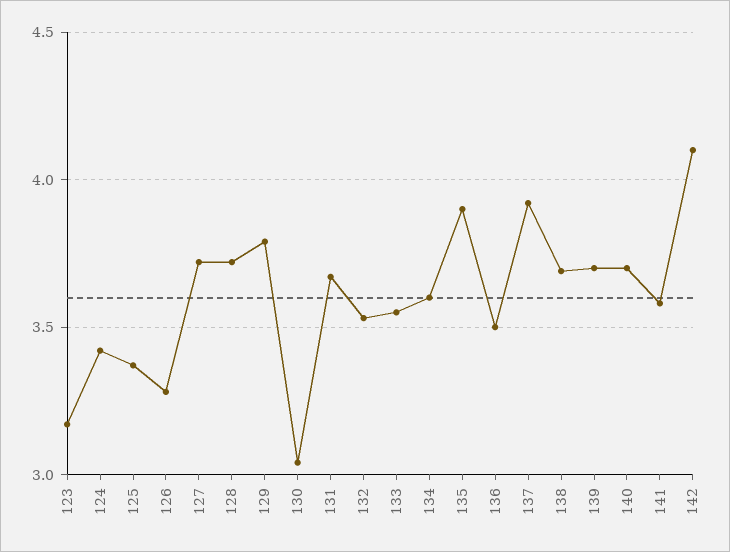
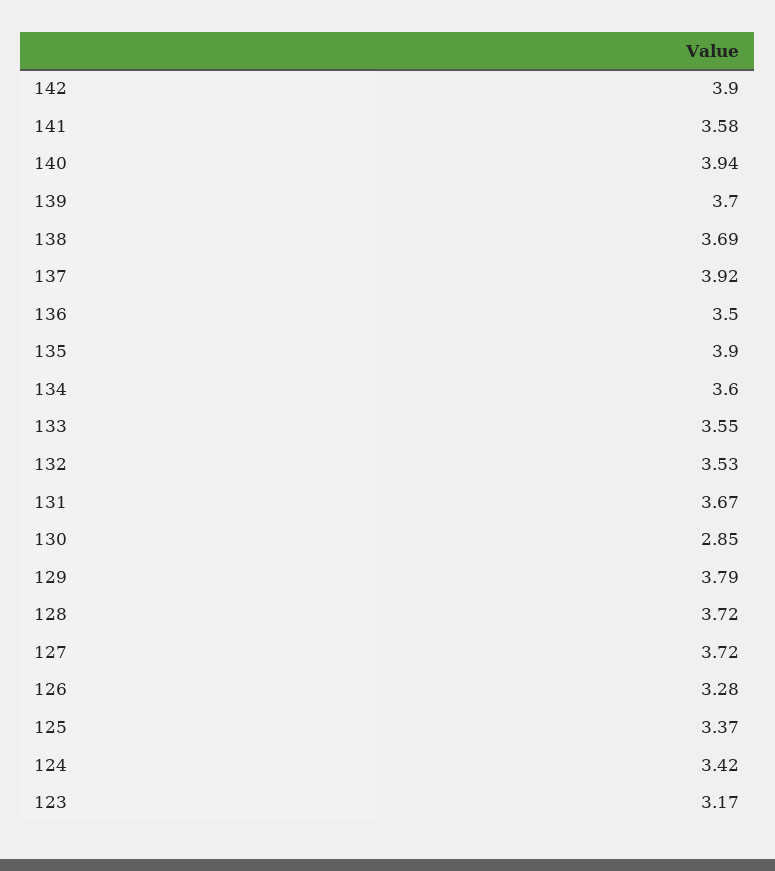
  {
    "123": 3.17,
    "124": 3.42,
    "125": 3.37,
    "126": 3.28,
    "127": 3.72,
    "128": 3.72,
    "129": 3.79,
-   "130": 3.05,
+   "130": 2.85,
    "131": 3.67,
    "132": 3.53,
    "133": 3.55,
    "134": 3.6,
    "135": 3.9,
    "136": 3.5,
    "137": 3.92,
    "138": 3.69,
    "139": 3.7,
-   "140": 3.7,
+   "140": 3.94,
    "141": 3.58,
-   "142": 4.1
+   "142": 3.9
  }

